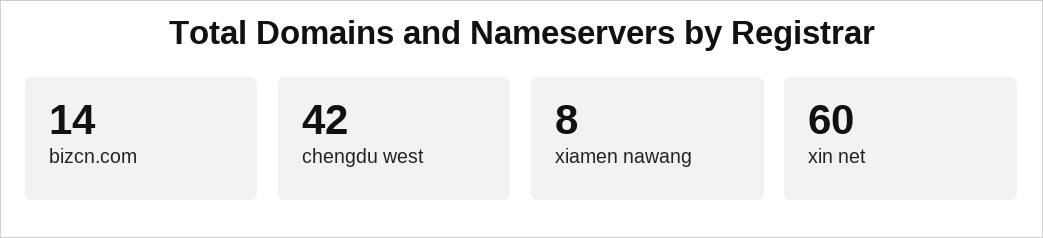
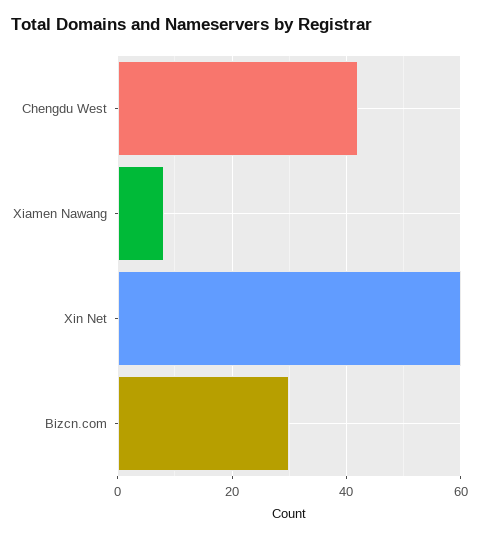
  {
-   "bizcn.com": 14,
+   "bizcn.com": 30,
    "chengdu west": 42,
    "xiamen nawang": 8,
    "xin net": 60
  }

